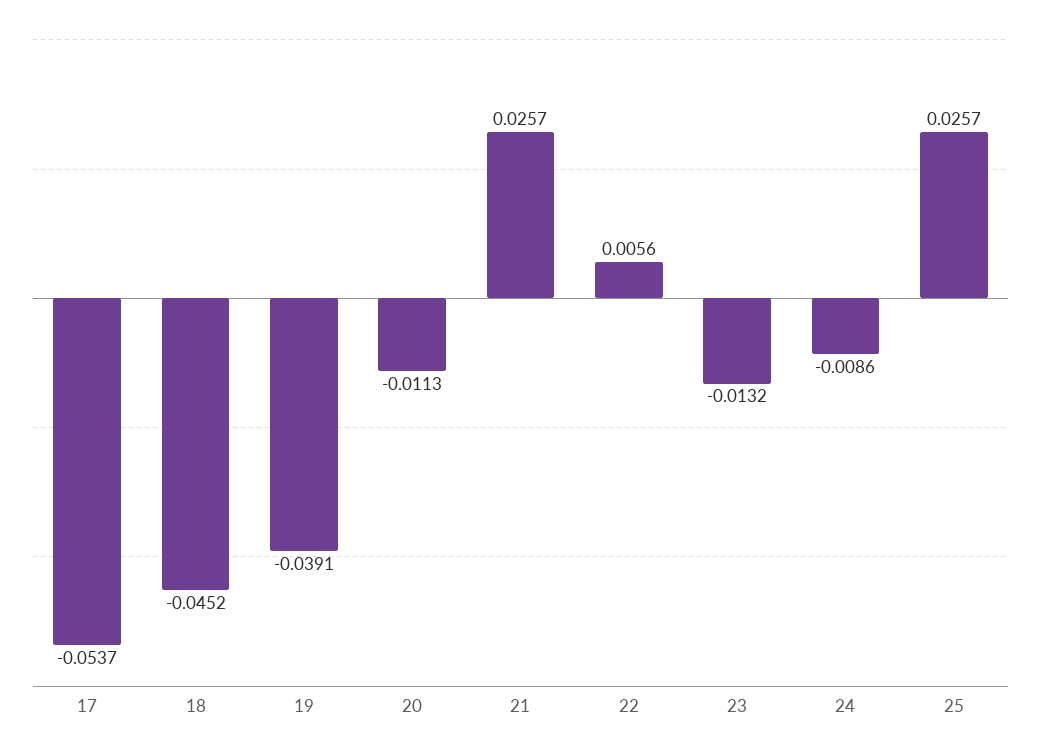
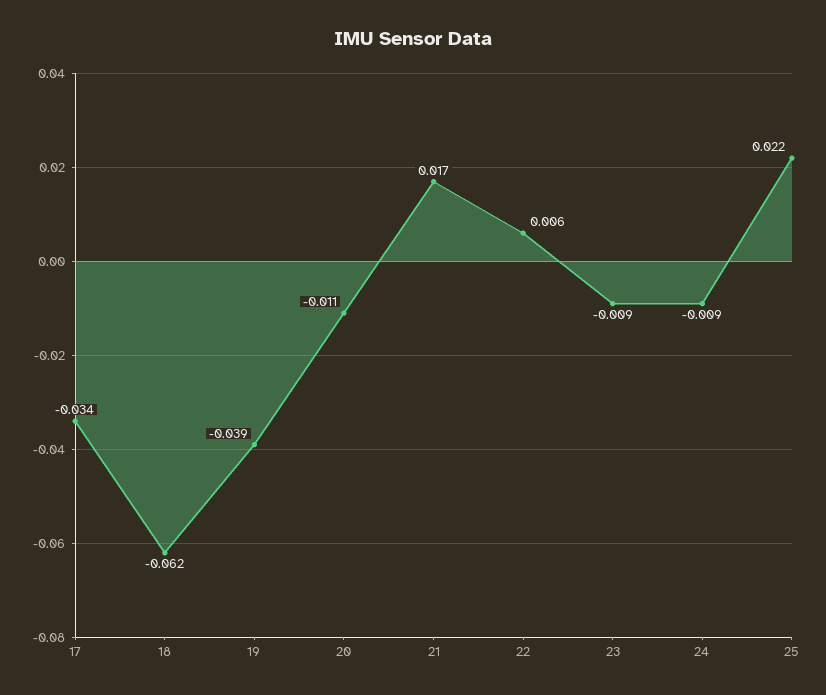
  {
-   "17": -0.0537,
+   "17": -0.034,
-   "18": -0.0452,
+   "18": -0.062,
    "19": -0.0391,
    "20": -0.0113,
-   "21": 0.0257,
+   "21": 0.017,
    "22": 0.0056,
-   "23": -0.0132,
+   "23": -0.009,
    "24": -0.0086,
-   "25": 0.0257
+   "25": 0.022
  }

